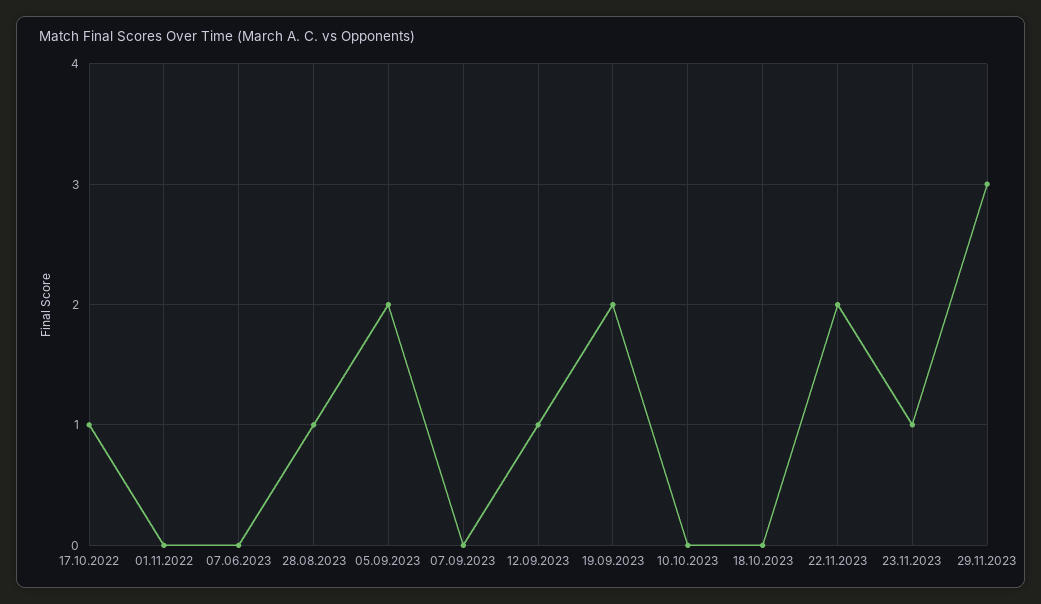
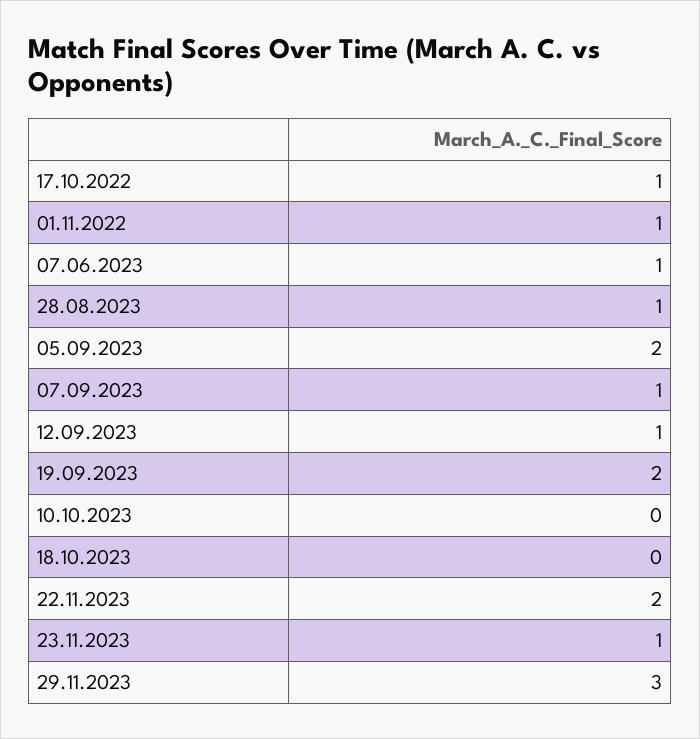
  {
    "17.10.2022": 1,
-   "01.11.2022": 0,
+   "01.11.2022": 1,
-   "07.06.2023": 0,
+   "07.06.2023": 1,
    "28.08.2023": 1,
    "05.09.2023": 2,
-   "07.09.2023": 0,
+   "07.09.2023": 1,
    "12.09.2023": 1,
    "19.09.2023": 2,
    "10.10.2023": 0,
    "18.10.2023": 0,
    "22.11.2023": 2,
    "23.11.2023": 1,
    "29.11.2023": 3
  }

